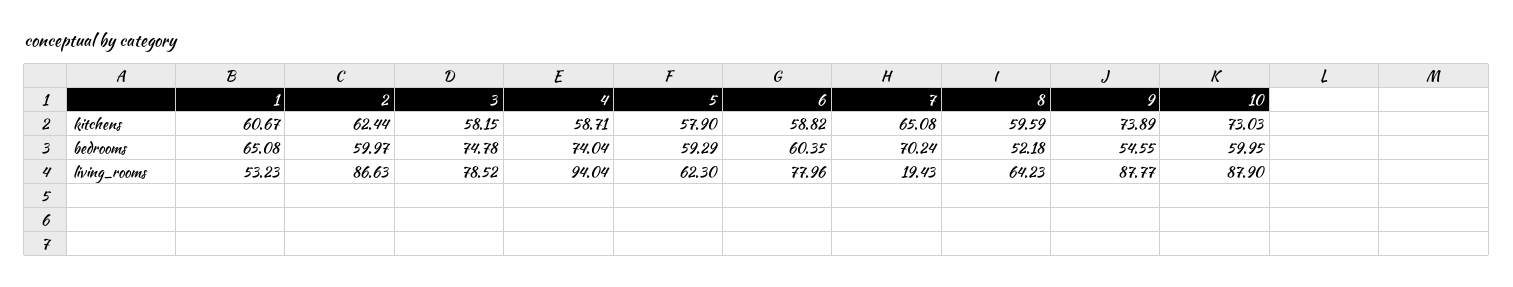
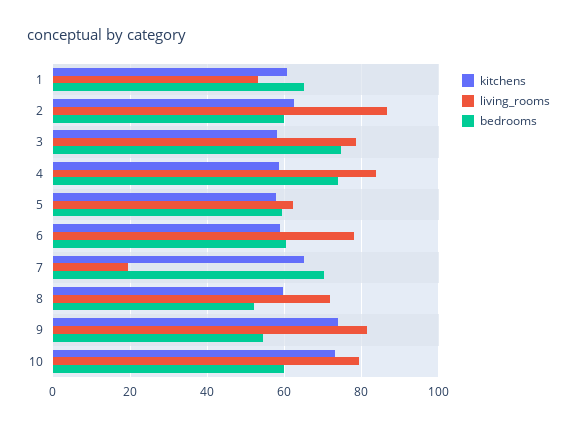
  {
    "kitchens": {
      "1": 60.67,
      "2": 62.44,
      "3": 58.15,
      "4": 58.71,
      "5": 57.9,
      "6": 58.82,
      "7": 65.08,
      "8": 59.59,
      "9": 73.89,
      "10": 73.03
    },
    "bedrooms": {
      "1": 65.08,
      "2": 59.97,
      "3": 74.78,
      "4": 74.04,
      "5": 59.29,
      "6": 60.35,
      "7": 70.24,
      "8": 52.18,
      "9": 54.55,
      "10": 59.95
    },
    "living_rooms": {
      "1": 53.23,
      "2": 86.63,
      "3": 78.52,
-     "4": 94.04,
+     "4": 84,
      "5": 62.3,
      "6": 77.96,
      "7": 19.43,
-     "8": 64.23,
+     "8": 72,
-     "9": 87.77,
+     "9": 82,
-     "10": 87.9
+     "10": 80
    }
  }

